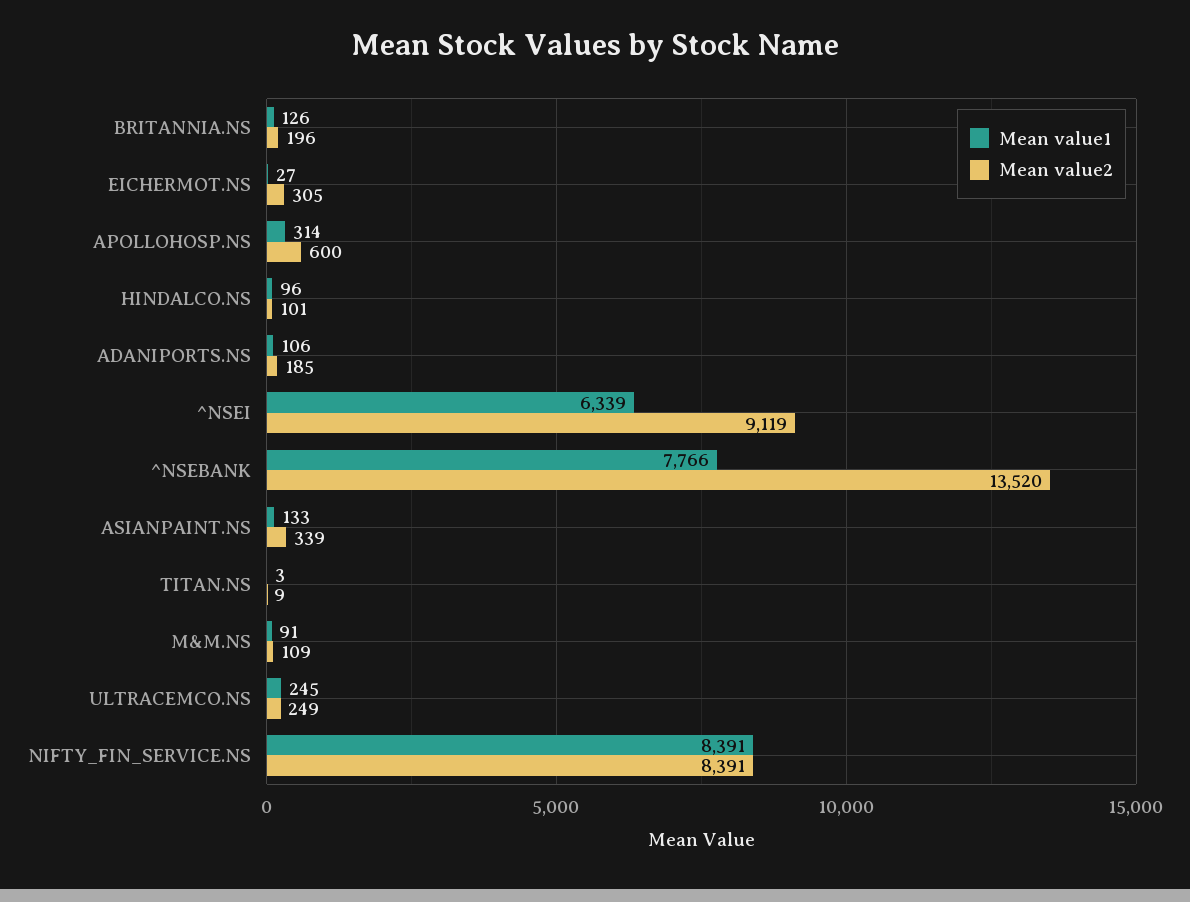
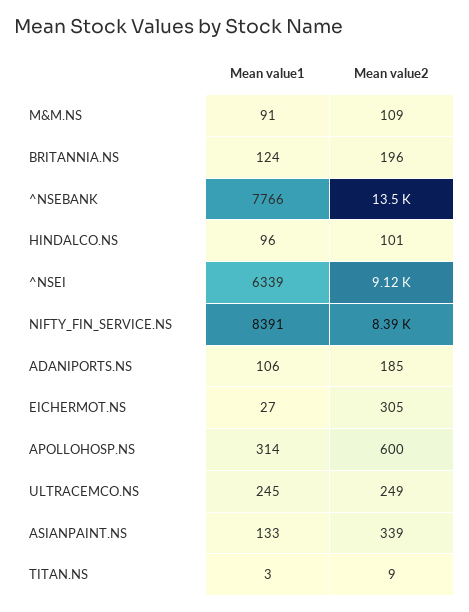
  {
    "Mean value1": {
-     "BRITANNIA.NS": 126,
+     "BRITANNIA.NS": 124,
      "EICHERMOT.NS": 27,
      "APOLLOHOSP.NS": 314,
      "HINDALCO.NS": 96,
      "ADANIPORTS.NS": 106,
      "^NSEI": 6339,
      "^NSEBANK": 7766,
      "ASIANPAINT.NS": 133,
      "TITAN.NS": 3,
      "M&M.NS": 91,
      "ULTRACEMCO.NS": 245,
      "NIFTY_FIN_SERVICE.NS": 8391
    },
    "Mean value2": {
      "BRITANNIA.NS": 196,
      "EICHERMOT.NS": 305,
      "APOLLOHOSP.NS": 600,
      "HINDALCO.NS": 101,
      "ADANIPORTS.NS": 185,
      "^NSEI": 9119,
      "^NSEBANK": 13520,
      "ASIANPAINT.NS": 339,
      "TITAN.NS": 9,
      "M&M.NS": 109,
      "ULTRACEMCO.NS": 249,
      "NIFTY_FIN_SERVICE.NS": 8391
    }
  }

